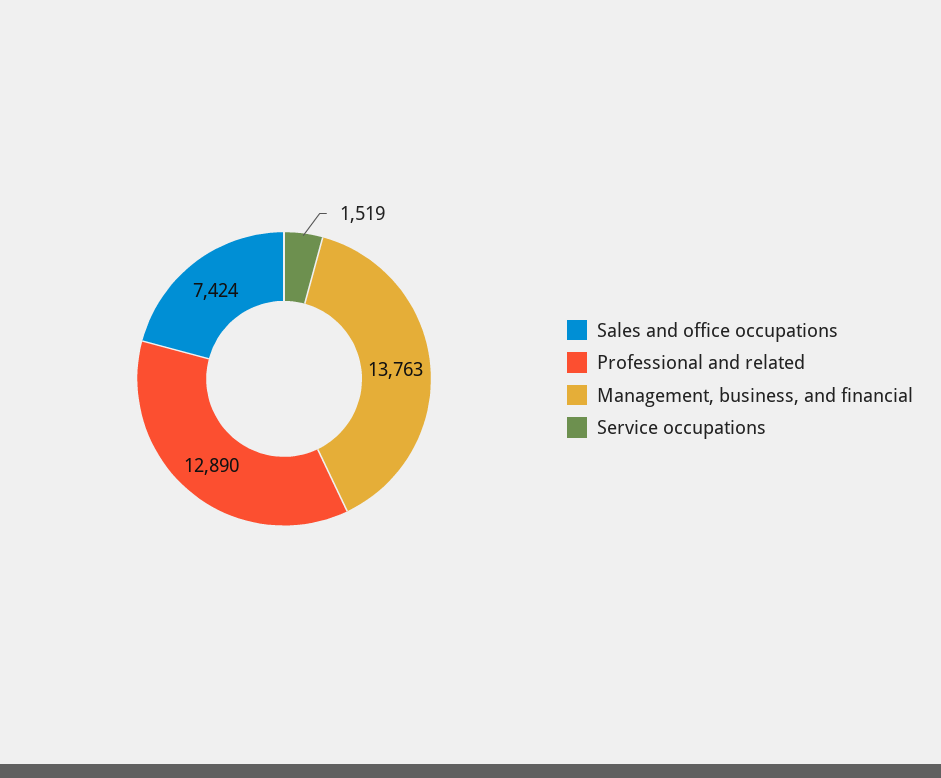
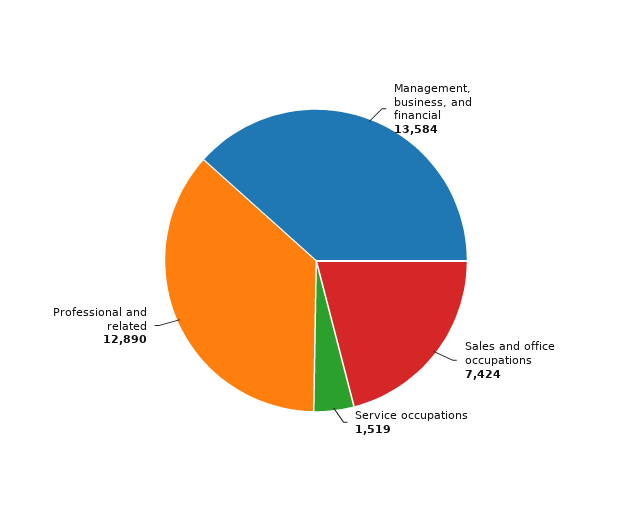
  {
    "Sales and office occupations": 7424,
    "Professional and related": 12890,
-   "Management, business, and financial": 13763,
+   "Management, business, and financial": 13584,
    "Service occupations": 1519
  }

